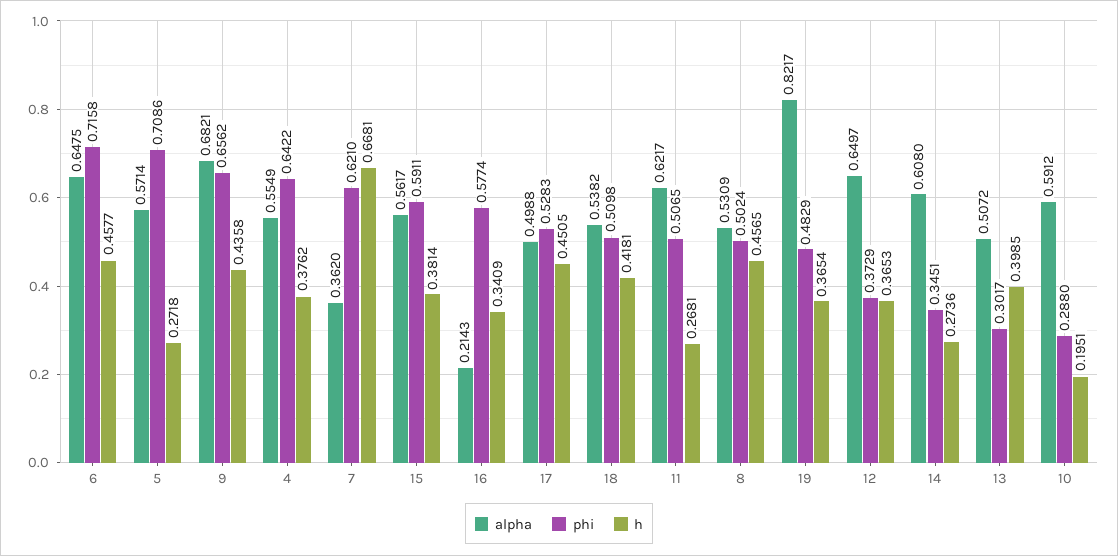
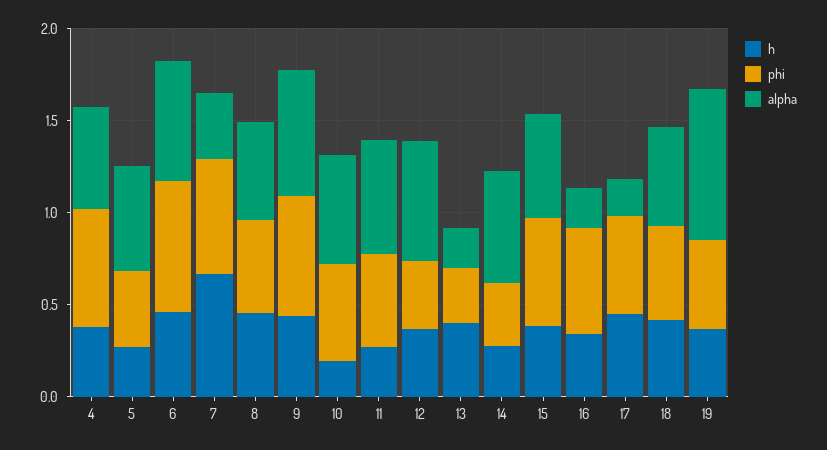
  {
    "alpha": {
      "6": 0.6475,
      "5": 0.5714,
      "9": 0.6821,
      "4": 0.5549,
      "7": 0.362,
      "15": 0.5617,
      "16": 0.2143,
-     "17": 0.4988,
+     "17": 0.2,
      "18": 0.5382,
      "11": 0.6217,
      "8": 0.5309,
      "19": 0.8217,
      "12": 0.6497,
      "14": 0.608,
-     "13": 0.5072,
+     "13": 0.2,
      "10": 0.5912
    },
    "phi": {
      "6": 0.7158,
-     "5": 0.7086,
+     "5": 0.4,
      "9": 0.6562,
      "4": 0.6422,
      "7": 0.621,
      "15": 0.5911,
      "16": 0.5774,
      "17": 0.5283,
      "18": 0.5098,
      "11": 0.5065,
      "8": 0.5024,
      "19": 0.4829,
      "12": 0.3729,
      "14": 0.3451,
      "13": 0.3017,
-     "10": 0.288
+     "10": 0.5
    },
    "h": {
      "6": 0.4577,
      "5": 0.2718,
      "9": 0.4358,
      "4": 0.3762,
      "7": 0.6681,
      "15": 0.3814,
      "16": 0.3409,
      "17": 0.4505,
      "18": 0.4181,
      "11": 0.2681,
      "8": 0.4565,
      "19": 0.3654,
      "12": 0.3653,
      "14": 0.2736,
      "13": 0.3985,
      "10": 0.1951
    }
  }

